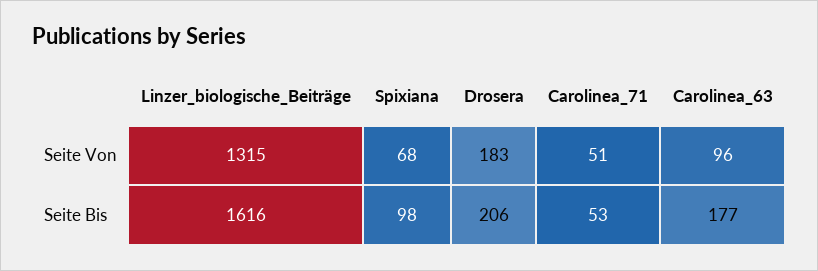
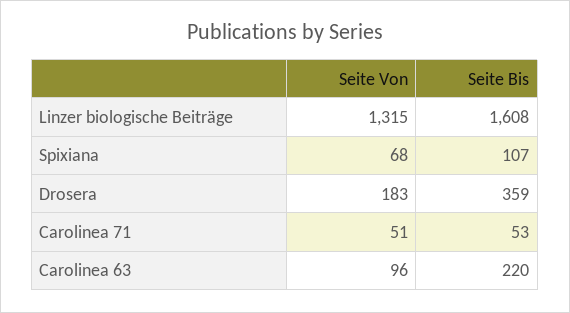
  {
    "Linzer_biologische_Beiträge": {
      "Seite Von": 1315,
-     "Seite Bis": 1616
+     "Seite Bis": 1608
    },
    "Spixiana": {
      "Seite Von": 68,
-     "Seite Bis": 98
+     "Seite Bis": 107
    },
    "Drosera": {
      "Seite Von": 183,
-     "Seite Bis": 206
+     "Seite Bis": 359
    },
    "Carolinea_71": {
      "Seite Von": 51,
      "Seite Bis": 53
    },
    "Carolinea_63": {
      "Seite Von": 96,
-     "Seite Bis": 177
+     "Seite Bis": 220
    }
  }

